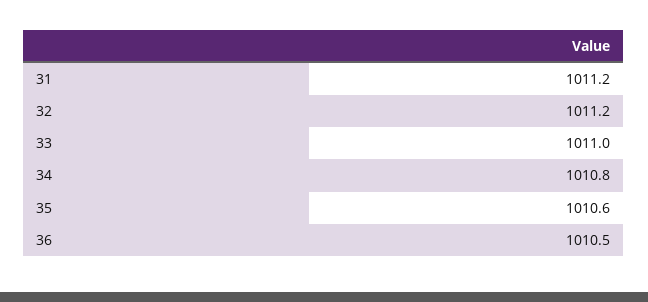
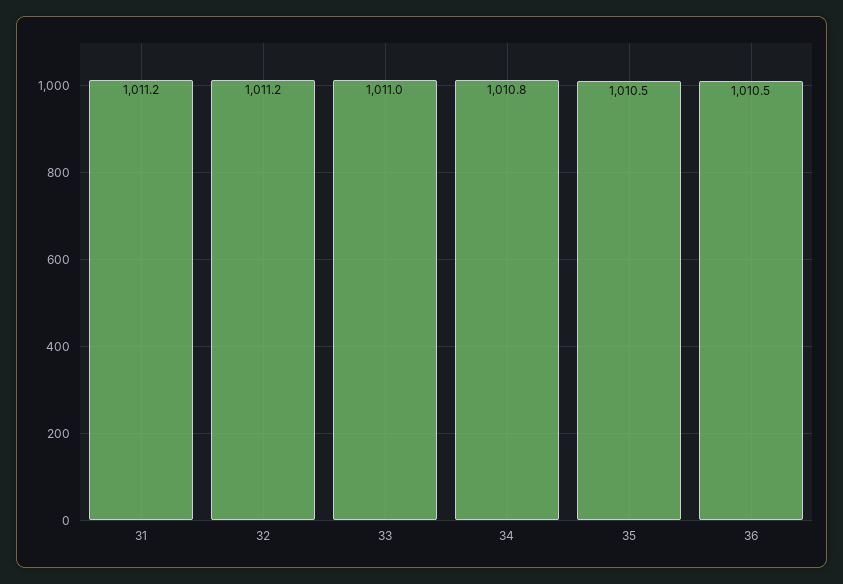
  {
    "31": 1011.2,
    "32": 1011.2,
    "33": 1011,
    "34": 1010.8,
-   "35": 1010.6,
+   "35": 1010.5,
    "36": 1010.5
  }

